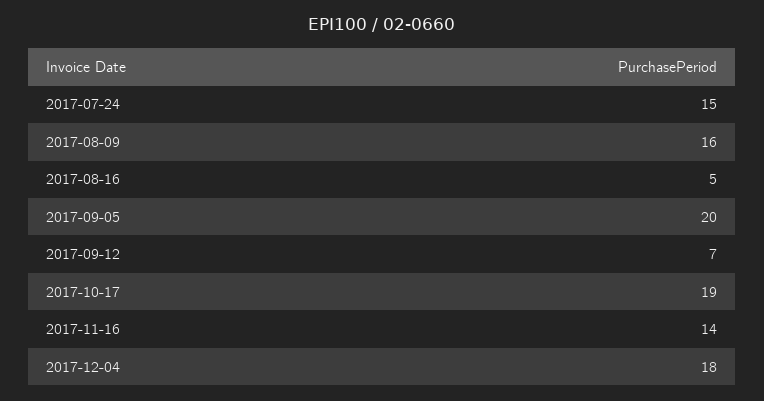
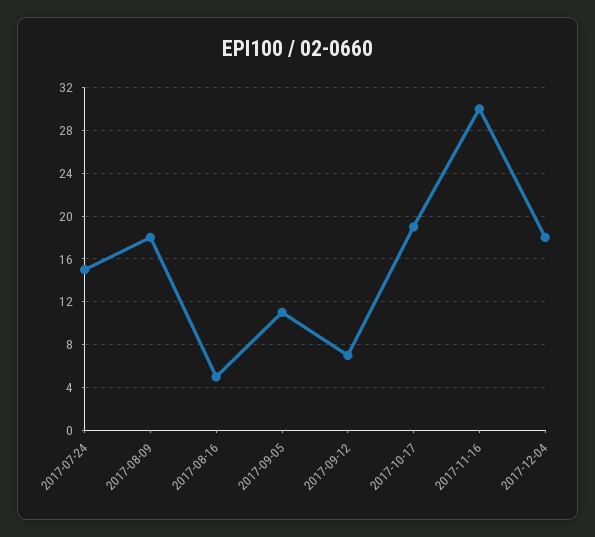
  {
    "2017-07-24": 15,
-   "2017-08-09": 16,
+   "2017-08-09": 18,
    "2017-08-16": 5,
-   "2017-09-05": 20,
+   "2017-09-05": 11,
    "2017-09-12": 7,
    "2017-10-17": 19,
-   "2017-11-16": 14,
+   "2017-11-16": 30,
    "2017-12-04": 18
  }

